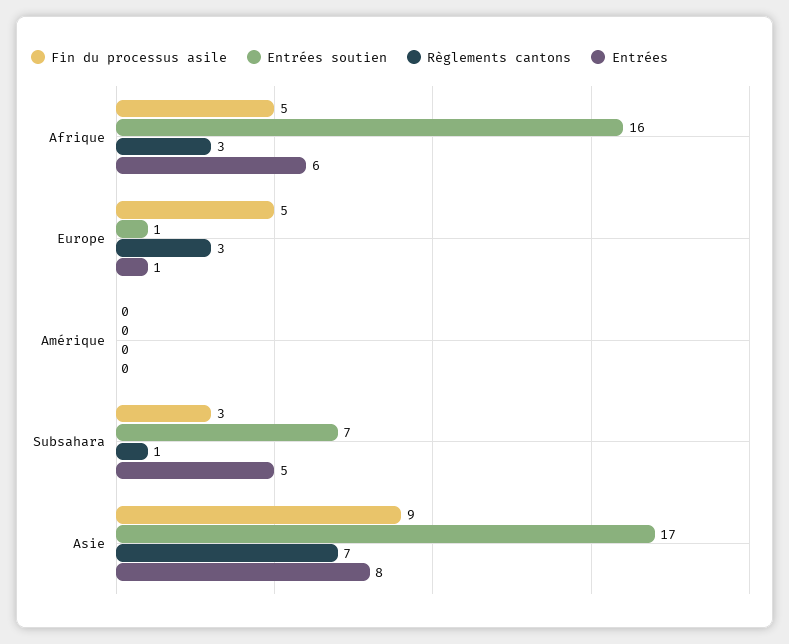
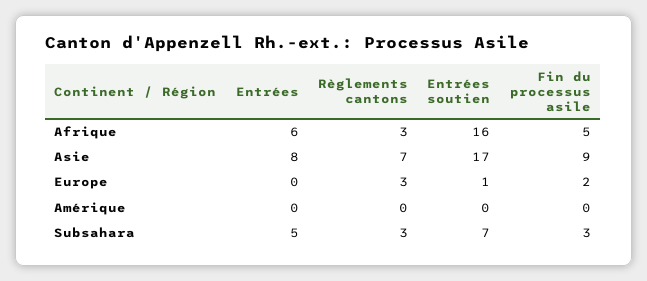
  {
    "Fin du processus asile": {
      "Afrique": 5,
-     "Europe": 5,
+     "Europe": 2,
      "Amérique": 0,
      "Subsahara": 3,
      "Asie": 9
    },
    "Entrées soutien": {
      "Afrique": 16,
      "Europe": 1,
      "Amérique": 0,
      "Subsahara": 7,
      "Asie": 17
    },
    "Règlements cantons": {
      "Afrique": 3,
      "Europe": 3,
      "Amérique": 0,
-     "Subsahara": 1,
+     "Subsahara": 3,
      "Asie": 7
    },
    "Entrées": {
      "Afrique": 6,
-     "Europe": 1,
+     "Europe": 0,
      "Amérique": 0,
      "Subsahara": 5,
      "Asie": 8
    }
  }

